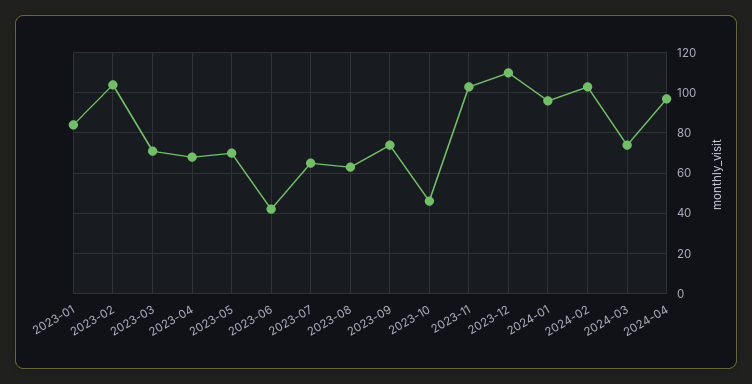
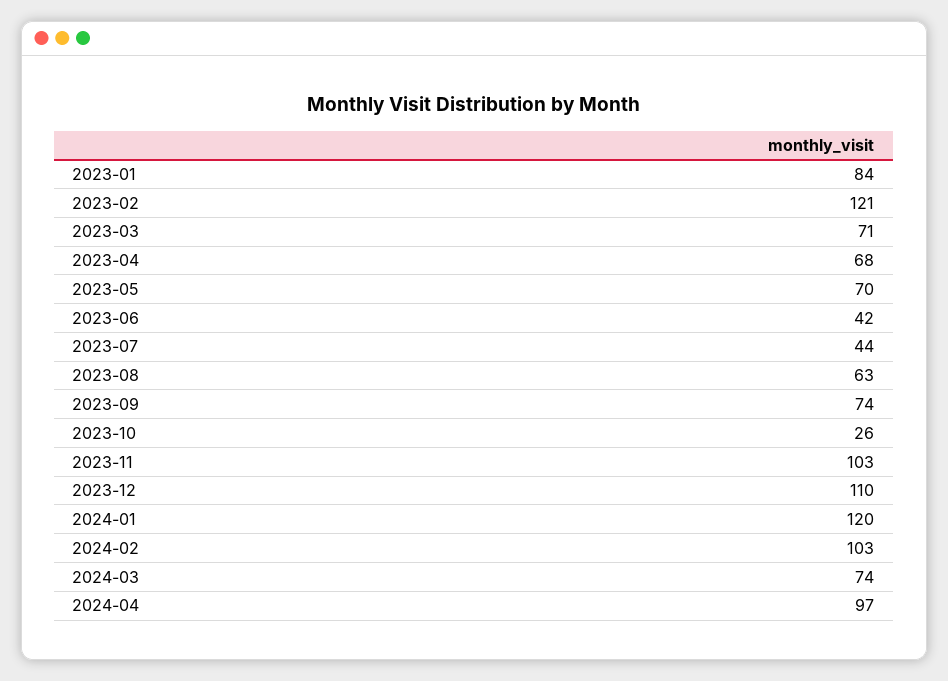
  {
    "2023-01": 84,
-   "2023-02": 105,
+   "2023-02": 121,
    "2023-03": 71,
    "2023-04": 68,
    "2023-05": 70,
    "2023-06": 42,
-   "2023-07": 65,
+   "2023-07": 44,
    "2023-08": 63,
    "2023-09": 74,
-   "2023-10": 45,
+   "2023-10": 26,
    "2023-11": 103,
    "2023-12": 110,
-   "2024-01": 95,
+   "2024-01": 120,
    "2024-02": 103,
    "2024-03": 74,
    "2024-04": 97
  }

